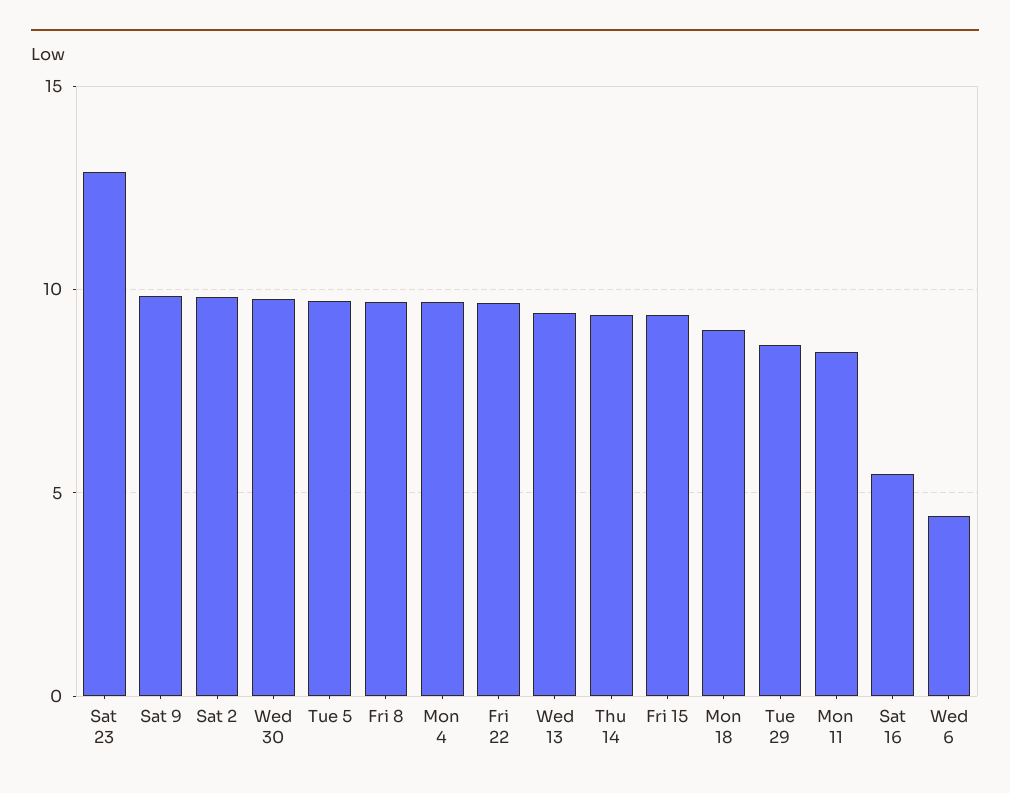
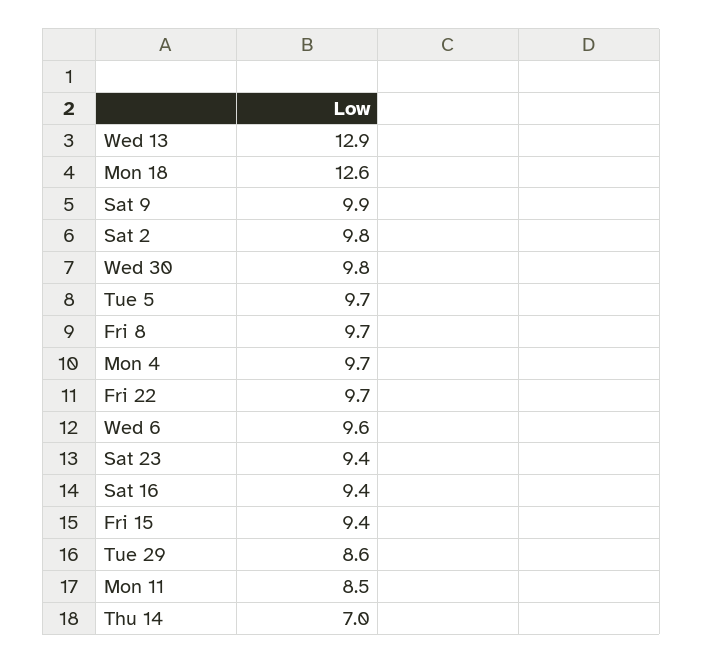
  {
-   "Sat 23": 13,
+   "Sat 23": 9.4,
    "Sat 9": 9.9,
    "Sat 2": 9.8,
    "Wed 30": 9.8,
    "Tue 5": 9.7,
    "Fri 8": 9.7,
    "Mon 4": 9.7,
    "Fri 22": 9.7,
-   "Wed 13": 9.5,
+   "Wed 13": 12.9,
-   "Thu 14": 9.5,
+   "Thu 14": 7,
    "Fri 15": 9.4,
-   "Mon 18": 9,
+   "Mon 18": 12.6,
    "Tue 29": 8.6,
    "Mon 11": 8.5,
-   "Sat 16": 5.5,
+   "Sat 16": 9.4,
-   "Wed 6": 4.5
+   "Wed 6": 9.6
  }

